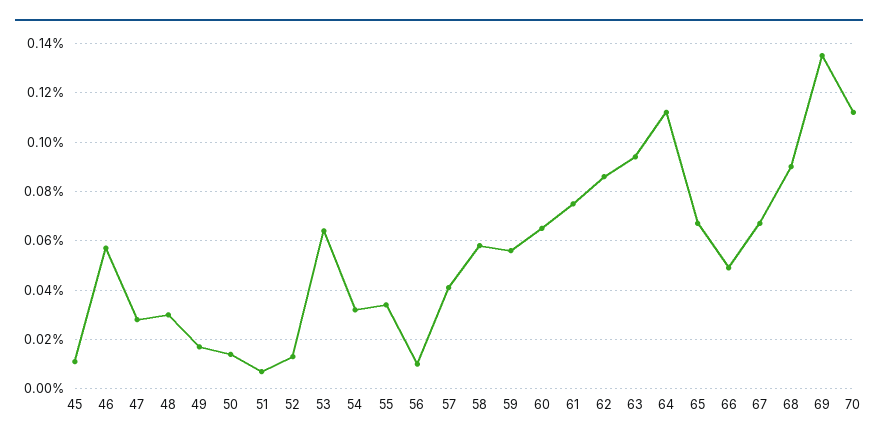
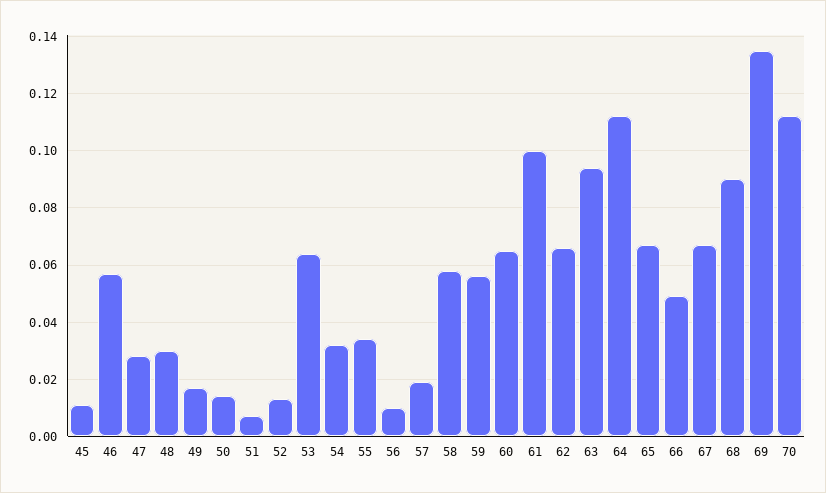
  {
    "45": 0.01,
    "46": 0.055,
    "47": 0.03,
    "48": 0.03,
    "49": 0.015,
    "50": 0.015,
    "51": 0.005,
    "52": 0.015,
    "53": 0.065,
    "54": 0.03,
    "55": 0.035,
    "56": 0.01,
-   "57": 0.04,
+   "57": 0.02,
    "58": 0.06,
    "59": 0.055,
    "60": 0.065,
-   "61": 0.075,
+   "61": 0.1,
-   "62": 0.085,
+   "62": 0.065,
    "63": 0.095,
    "64": 0.11,
    "65": 0.065,
    "66": 0.05,
    "67": 0.065,
    "68": 0.09,
    "69": 0.135,
    "70": 0.11
  }

